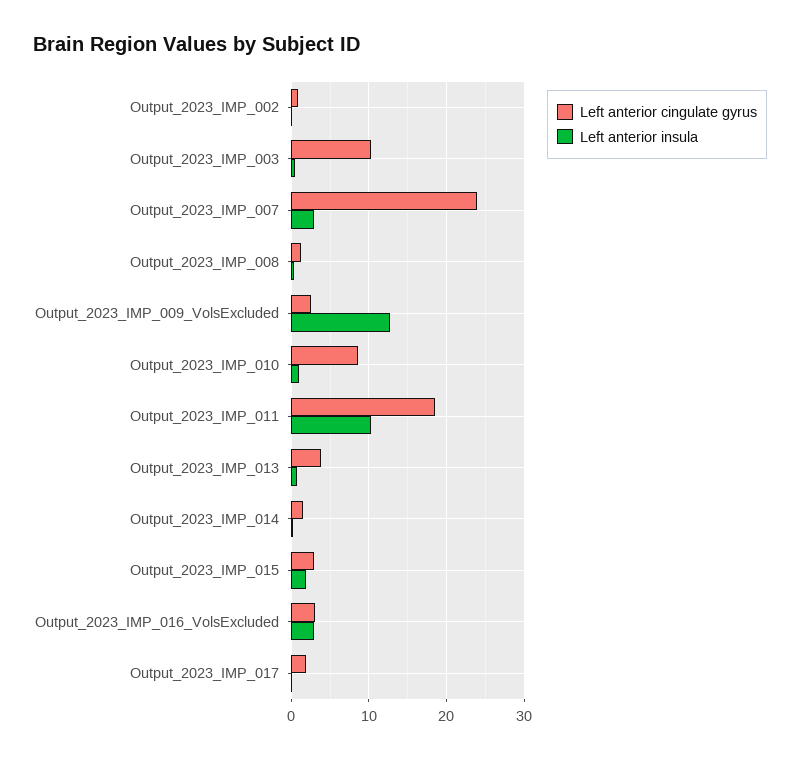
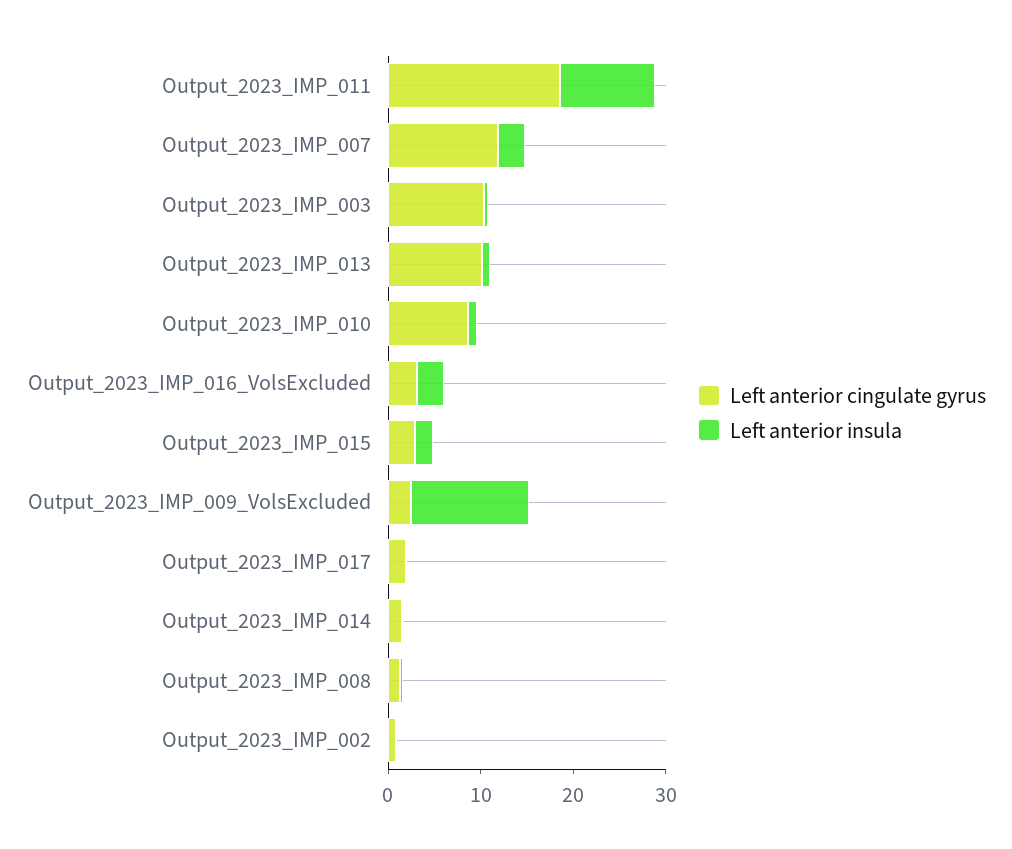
  {
    "Left anterior cingulate gyrus": {
      "Output_2023_IMP_002": 1,
      "Output_2023_IMP_003": 10,
-     "Output_2023_IMP_007": 24,
+     "Output_2023_IMP_007": 12,
      "Output_2023_IMP_008": 1,
      "Output_2023_IMP_009_VolsExcluded": 2,
      "Output_2023_IMP_010": 9,
      "Output_2023_IMP_011": 19,
-     "Output_2023_IMP_013": 4,
+     "Output_2023_IMP_013": 10,
      "Output_2023_IMP_014": 2,
      "Output_2023_IMP_015": 3,
      "Output_2023_IMP_016_VolsExcluded": 3,
      "Output_2023_IMP_017": 2
    },
    "Left anterior insula": {
      "Output_2023_IMP_002": 0,
      "Output_2023_IMP_003": 0,
      "Output_2023_IMP_007": 3,
      "Output_2023_IMP_008": 0,
      "Output_2023_IMP_009_VolsExcluded": 13,
      "Output_2023_IMP_010": 1,
      "Output_2023_IMP_011": 10,
      "Output_2023_IMP_013": 1,
      "Output_2023_IMP_014": 0,
      "Output_2023_IMP_015": 2,
      "Output_2023_IMP_016_VolsExcluded": 3,
      "Output_2023_IMP_017": 0
    }
  }

